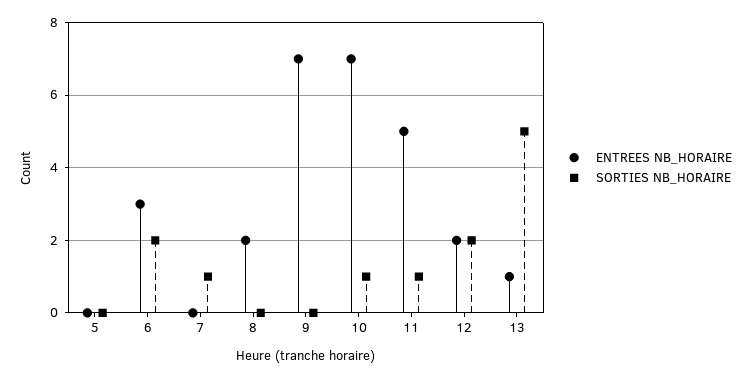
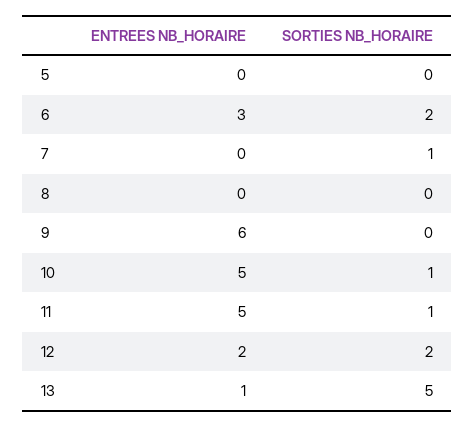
  {
    "ENTREES NB_HORAIRE": {
      "5": 0,
      "6": 3,
      "7": 0,
-     "8": 2,
+     "8": 0,
-     "9": 7,
+     "9": 6,
-     "10": 7,
+     "10": 5,
      "11": 5,
      "12": 2,
      "13": 1
    },
    "SORTIES NB_HORAIRE": {
      "5": 0,
      "6": 2,
      "7": 1,
      "8": 0,
      "9": 0,
      "10": 1,
      "11": 1,
      "12": 2,
      "13": 5
    }
  }

